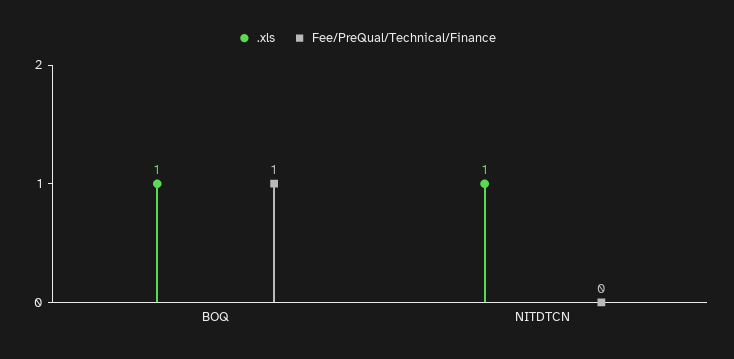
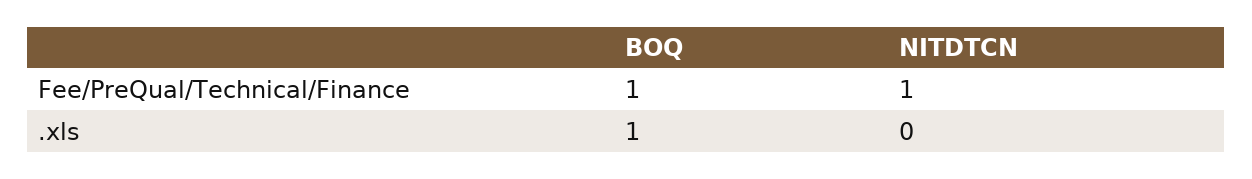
  {
    ".xls": {
      "BOQ": 1,
-     "NITDTCN": 1
+     "NITDTCN": 0
    },
    "Fee/PreQual/Technical/Finance": {
      "BOQ": 1,
-     "NITDTCN": 0
+     "NITDTCN": 1
    }
  }

